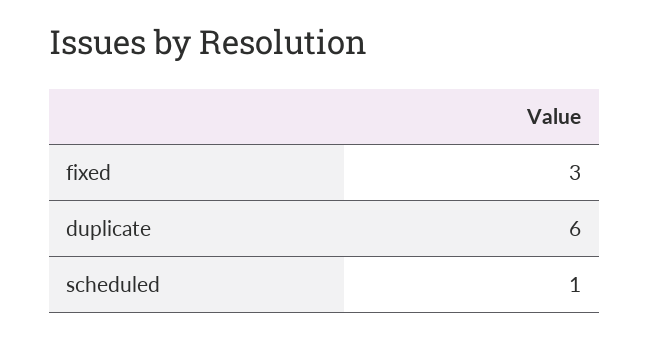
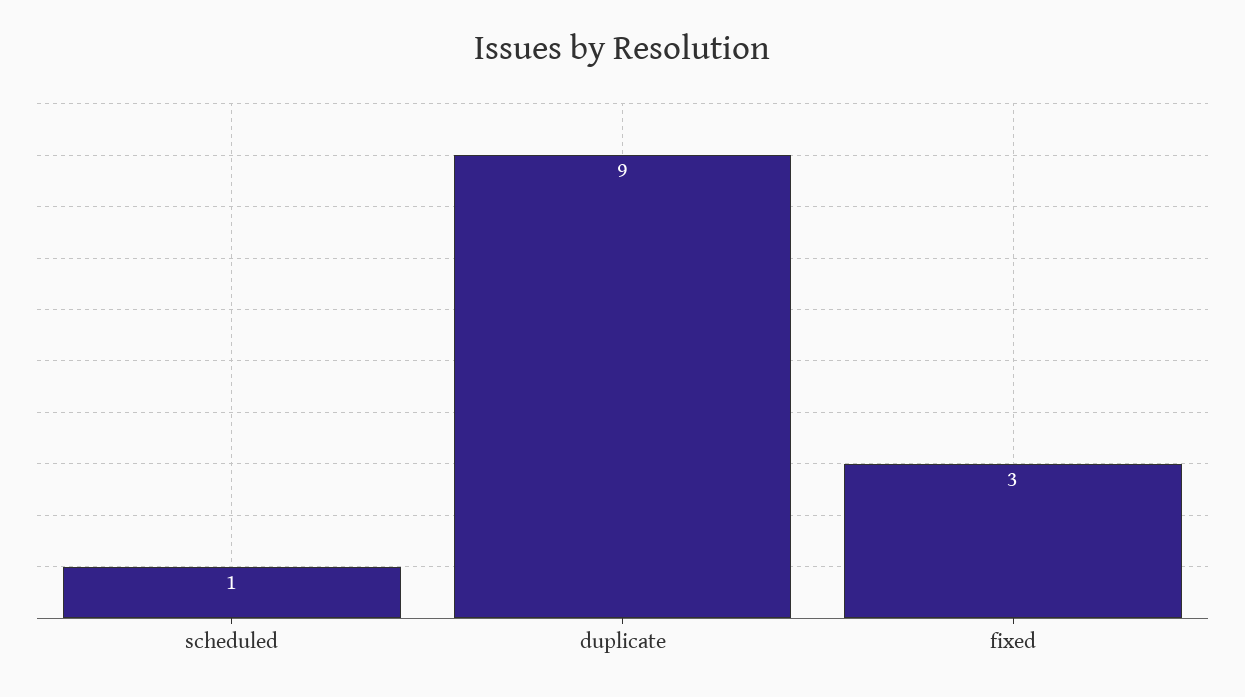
  {
    "fixed": 3,
-   "duplicate": 6,
+   "duplicate": 9,
    "scheduled": 1
  }

